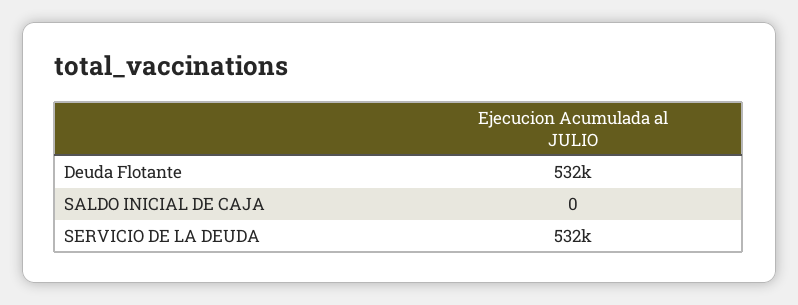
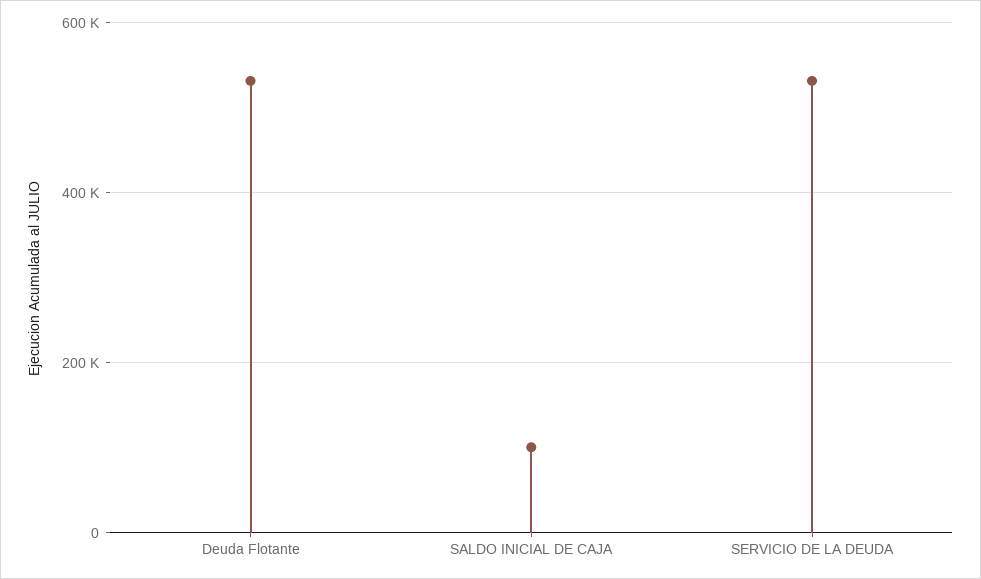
  {
    "Deuda Flotante": 532000,
-   "SALDO INICIAL DE CAJA": 0,
+   "SALDO INICIAL DE CAJA": 100000,
    "SERVICIO DE LA DEUDA": 532000
  }

